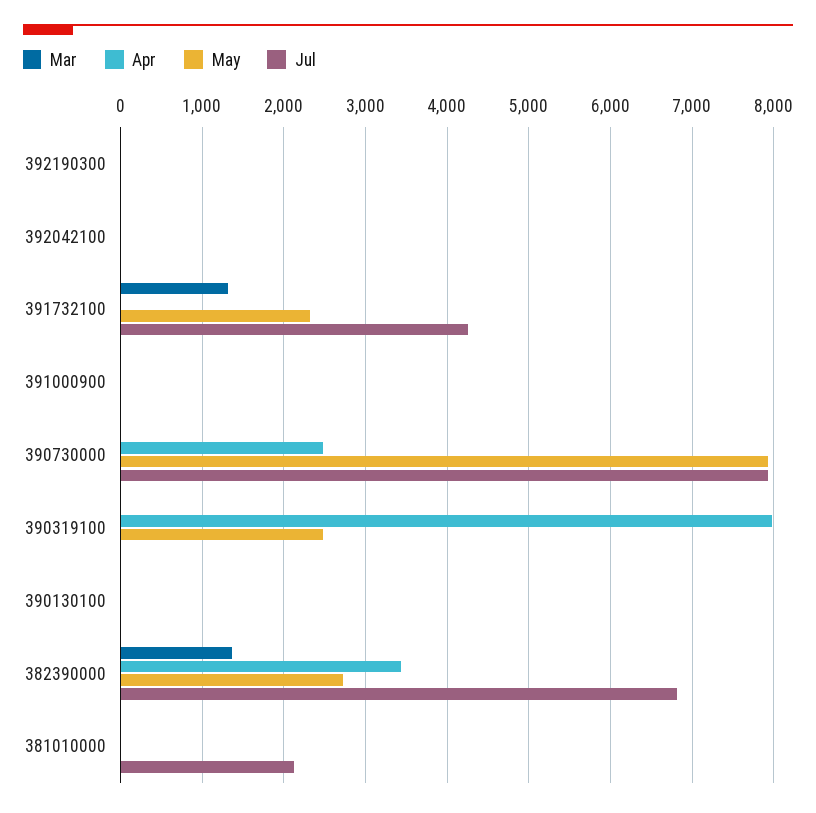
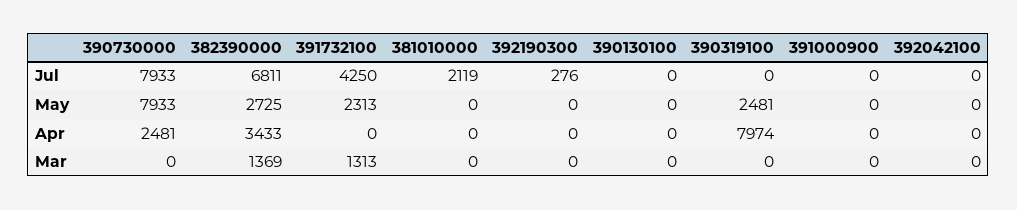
  {
    "Mar": {
      "392190300": 0,
      "392042100": 0,
      "391732100": 1313,
      "391000900": 0,
      "390730000": 0,
      "390319100": 0,
      "390130100": 0,
      "382390000": 1369,
      "381010000": 0
    },
    "Apr": {
      "392190300": 0,
      "392042100": 0,
      "391732100": 0,
      "391000900": 0,
      "390730000": 2481,
      "390319100": 7974,
      "390130100": 0,
      "382390000": 3433,
      "381010000": 0
    },
    "May": {
      "392190300": 0,
      "392042100": 0,
      "391732100": 2313,
      "391000900": 0,
      "390730000": 7933,
      "390319100": 2481,
      "390130100": 0,
      "382390000": 2725,
      "381010000": 0
    },
    "Jul": {
-     "392190300": 0,
+     "392190300": 276,
      "392042100": 0,
      "391732100": 4250,
      "391000900": 0,
      "390730000": 7933,
      "390319100": 0,
      "390130100": 0,
      "382390000": 6811,
      "381010000": 2119
    }
  }

